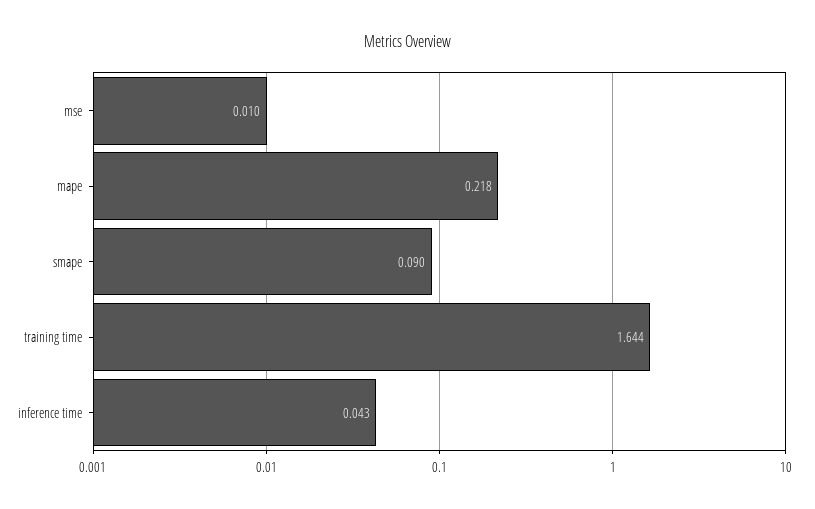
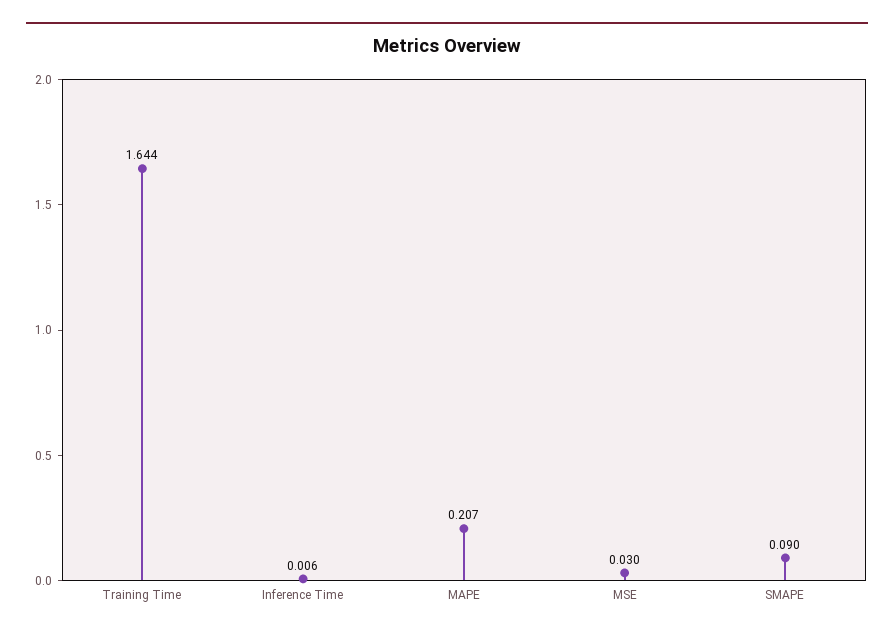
  {
-   "mse": 0.01,
+   "mse": 0.03,
-   "mape": 0.218,
+   "mape": 0.207,
    "smape": 0.09,
    "training time": 1.644,
-   "inference time": 0.043
+   "inference time": 0.006
  }

